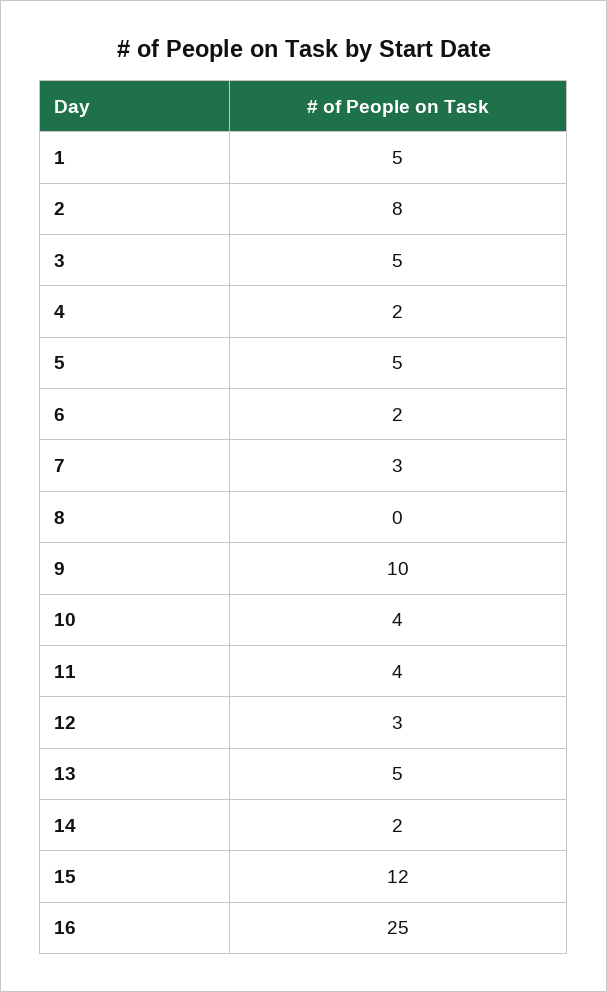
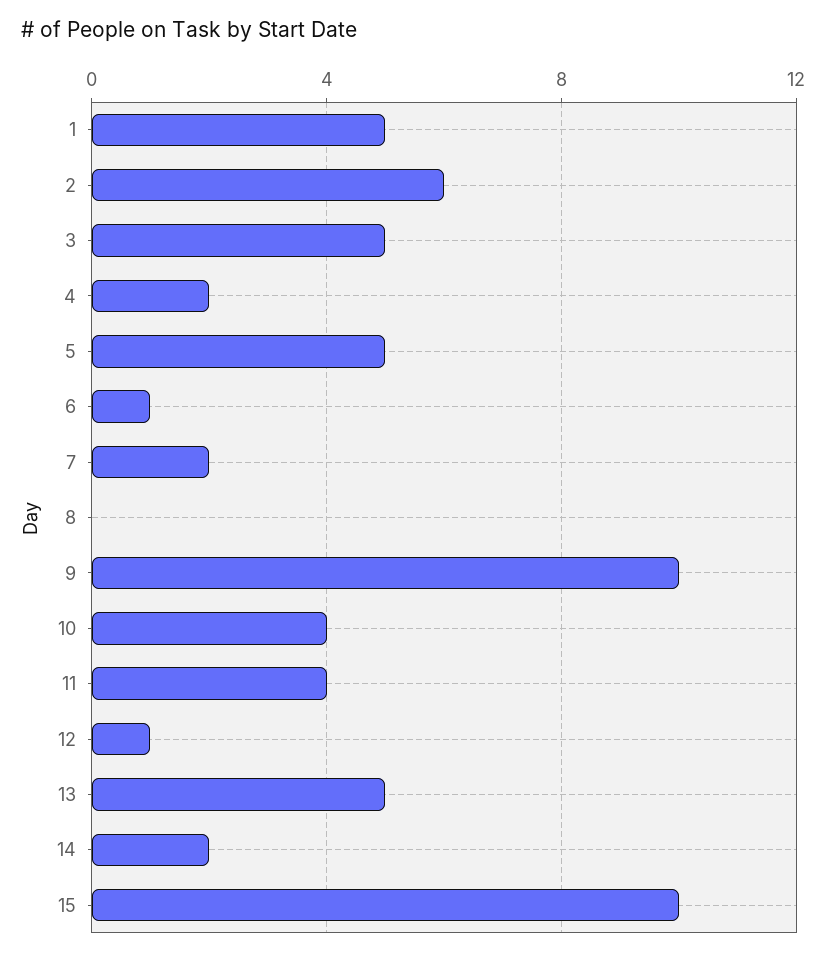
  {
    "1": 5,
-   "2": 8,
+   "2": 6,
    "3": 5,
    "4": 2,
    "5": 5,
-   "6": 2,
+   "6": 1,
-   "7": 3,
+   "7": 2,
    "8": 0,
    "9": 10,
    "10": 4,
    "11": 4,
-   "12": 3,
+   "12": 1,
    "13": 5,
    "14": 2,
-   "15": 12,
+   "15": 10
-   "16": 25
  }

